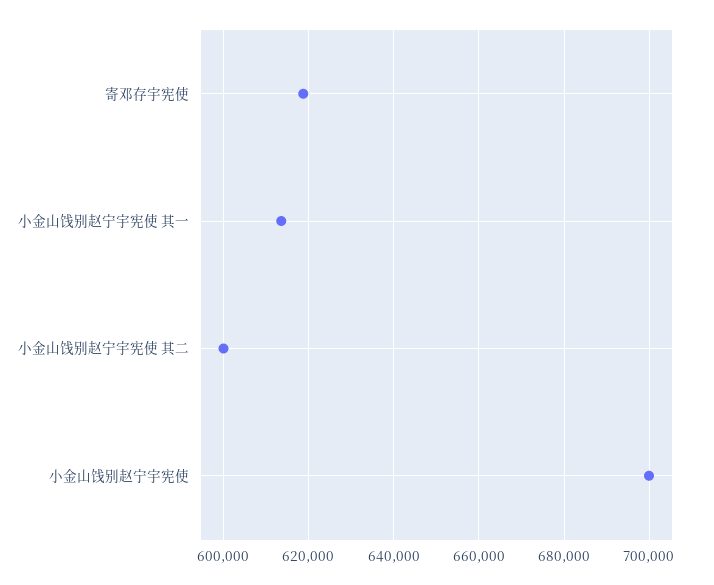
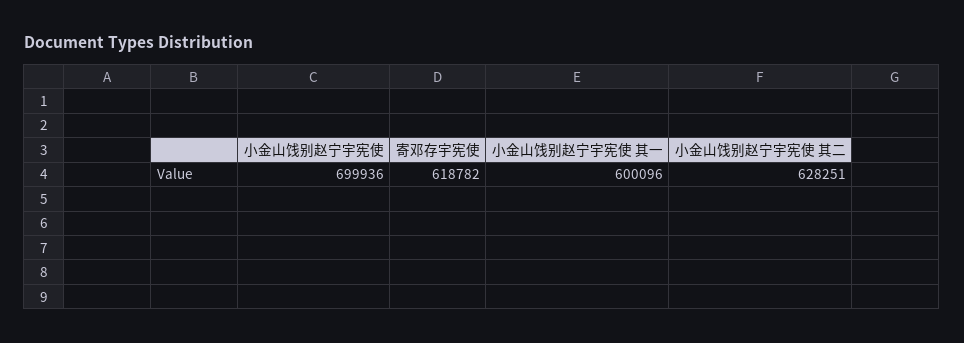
  {
    "寄邓存宇宪使": 618782,
-   "小金山饯别赵宁宇宪使 其一": 614000,
+   "小金山饯别赵宁宇宪使 其一": 600096,
-   "小金山饯别赵宁宇宪使 其二": 600000,
+   "小金山饯别赵宁宇宪使 其二": 628251,
    "小金山饯别赵宁宇宪使": 699936
  }

